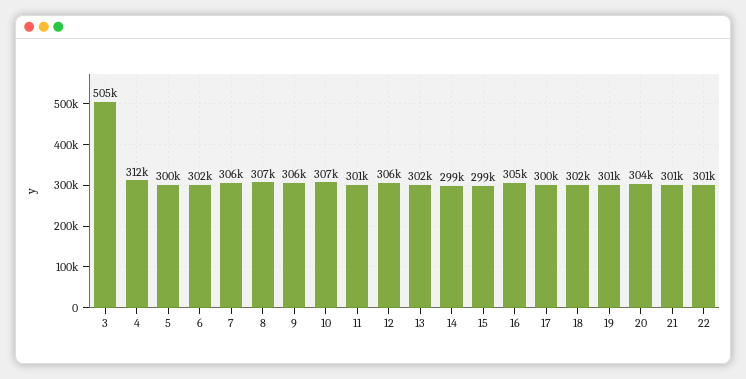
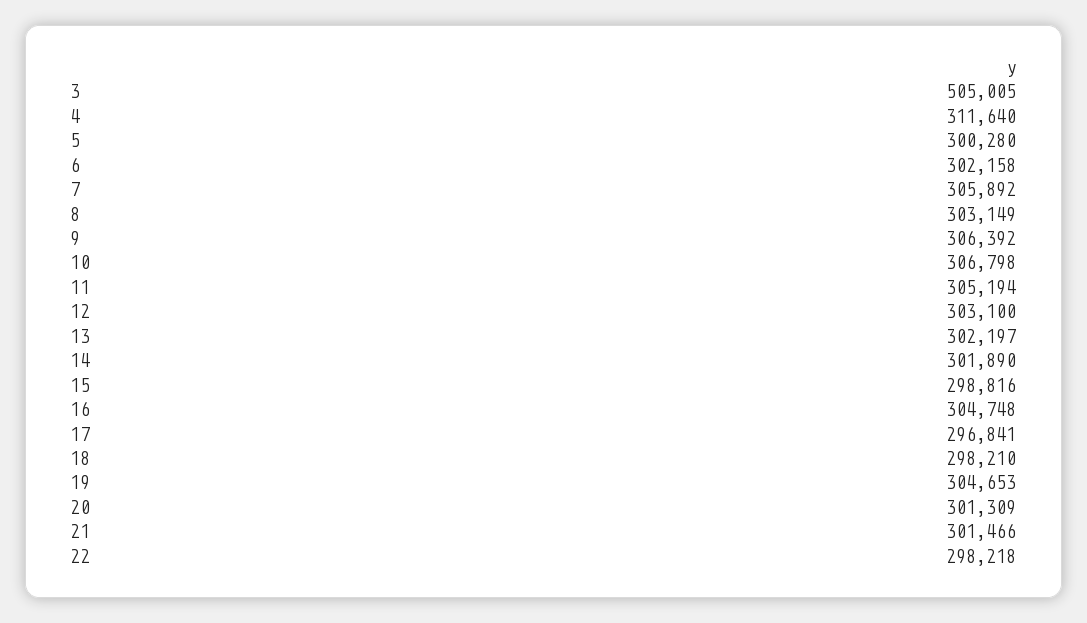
  {
    "3": 505005,
    "4": 311640,
    "5": 300280,
    "6": 302158,
    "7": 305892,
-   "8": 307000,
+   "8": 303149,
    "9": 306392,
    "10": 306798,
-   "11": 301000,
+   "11": 305194,
-   "12": 306000,
+   "12": 303100,
    "13": 302197,
-   "14": 299000,
+   "14": 301890,
    "15": 298816,
    "16": 304748,
-   "17": 300000,
+   "17": 296841,
-   "18": 302000,
+   "18": 298210,
-   "19": 301000,
+   "19": 304653,
-   "20": 304000,
+   "20": 301309,
    "21": 301466,
-   "22": 301000
+   "22": 298218
  }

